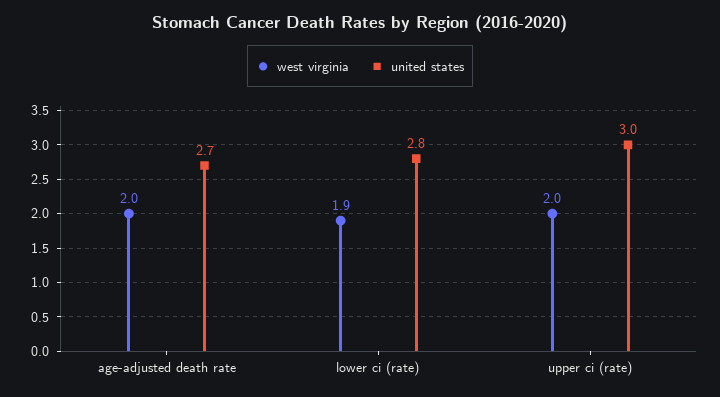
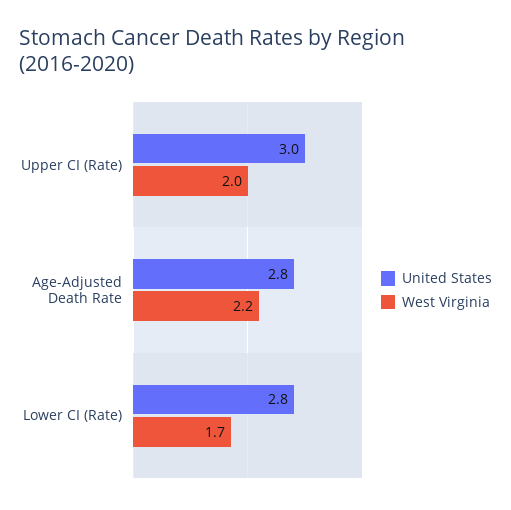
  {
    "west virginia": {
-     "age-adjusted death rate": 2,
+     "age-adjusted death rate": 2.2,
-     "lower ci (rate)": 1.9,
+     "lower ci (rate)": 1.7,
      "upper ci (rate)": 2
    },
    "united states": {
-     "age-adjusted death rate": 2.7,
+     "age-adjusted death rate": 2.8,
      "lower ci (rate)": 2.8,
      "upper ci (rate)": 3
    }
  }

